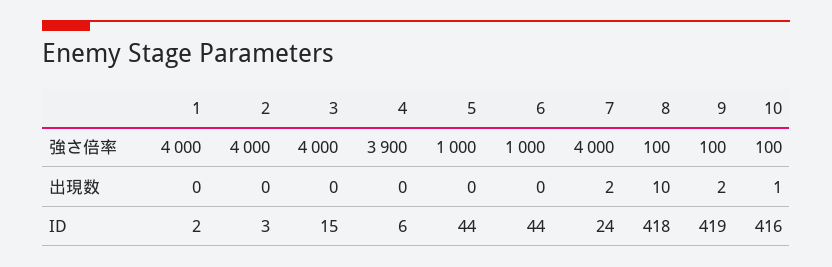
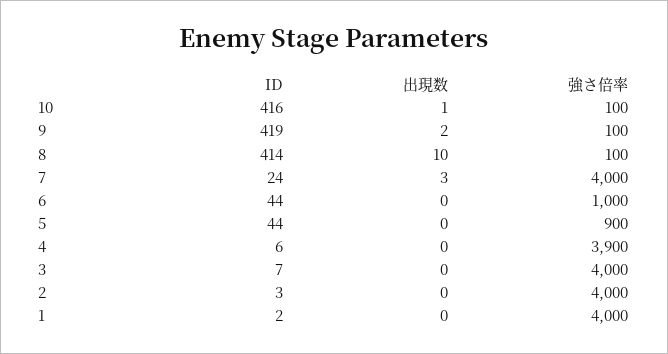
  {
    "1": {
      "強さ倍率": 4000,
      "出現数": 0,
      "ID": 2
    },
    "2": {
      "強さ倍率": 4000,
      "出現数": 0,
      "ID": 3
    },
    "3": {
      "強さ倍率": 4000,
      "出現数": 0,
-     "ID": 15
+     "ID": 7
    },
    "4": {
      "強さ倍率": 3900,
      "出現数": 0,
      "ID": 6
    },
    "5": {
-     "強さ倍率": 1000,
+     "強さ倍率": 900,
      "出現数": 0,
      "ID": 44
    },
    "6": {
      "強さ倍率": 1000,
      "出現数": 0,
      "ID": 44
    },
    "7": {
      "強さ倍率": 4000,
-     "出現数": 2,
+     "出現数": 3,
      "ID": 24
    },
    "8": {
      "強さ倍率": 100,
      "出現数": 10,
-     "ID": 418
+     "ID": 414
    },
    "9": {
      "強さ倍率": 100,
      "出現数": 2,
      "ID": 419
    },
    "10": {
      "強さ倍率": 100,
      "出現数": 1,
      "ID": 416
    }
  }

